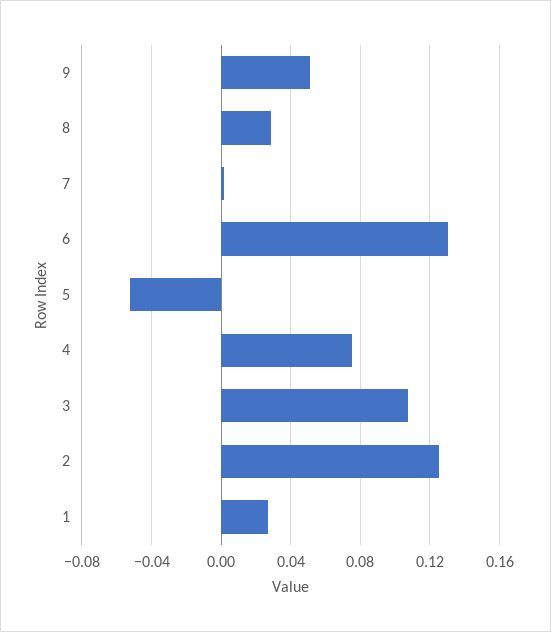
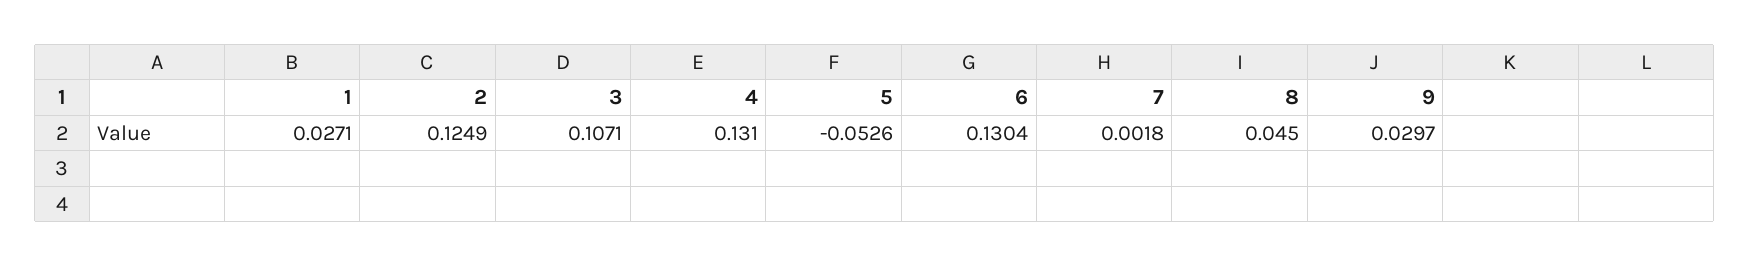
  {
-   "9": 0.05,
+   "9": 0.0297,
-   "8": 0.03,
+   "8": 0.045,
    "7": 0.0018,
    "6": 0.1304,
    "5": -0.0526,
-   "4": 0.075,
+   "4": 0.131,
    "3": 0.1071,
    "2": 0.1249,
    "1": 0.0271
  }

